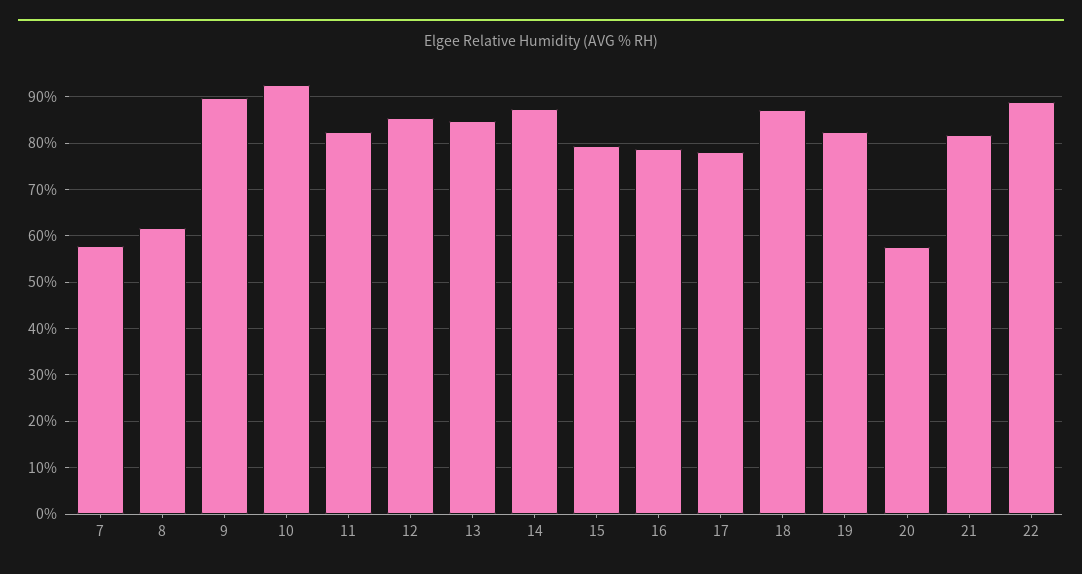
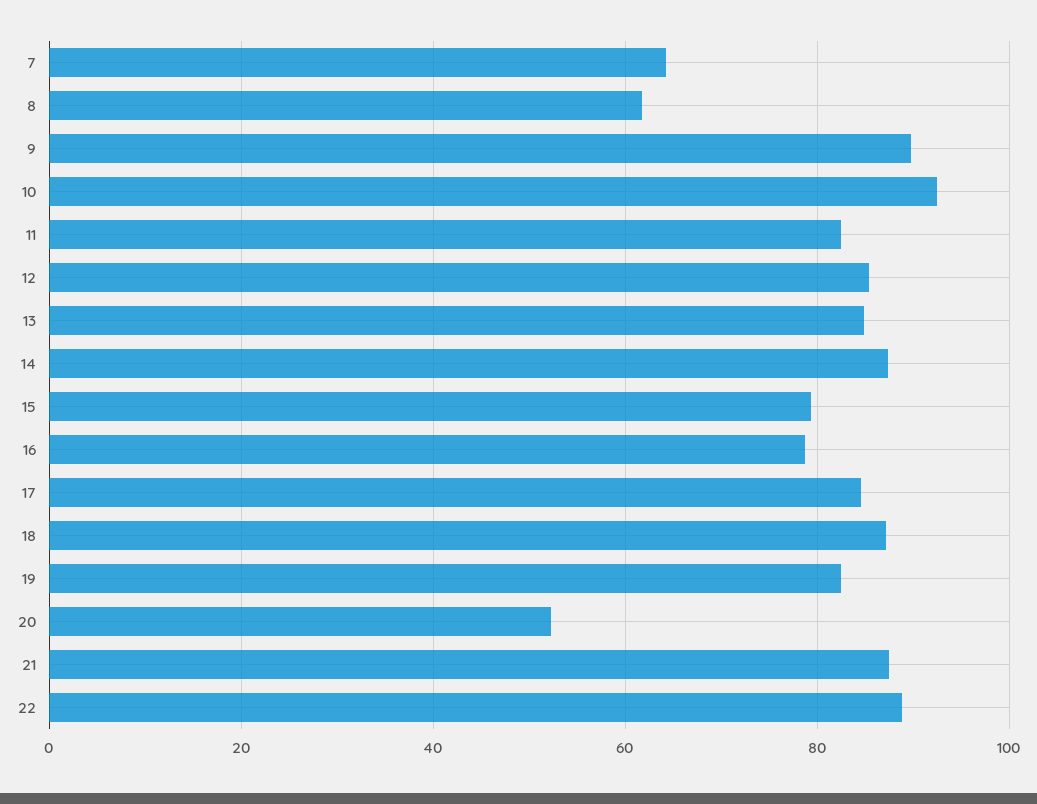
  {
-   "7": 58,
+   "7": 64,
    "8": 62,
    "9": 90,
    "10": 92,
    "11": 82,
    "12": 86,
    "13": 84,
    "14": 88,
    "15": 80,
    "16": 78,
-   "17": 78,
+   "17": 84,
    "18": 88,
    "19": 82,
-   "20": 58,
+   "20": 52,
-   "21": 82,
+   "21": 88,
    "22": 88
  }

